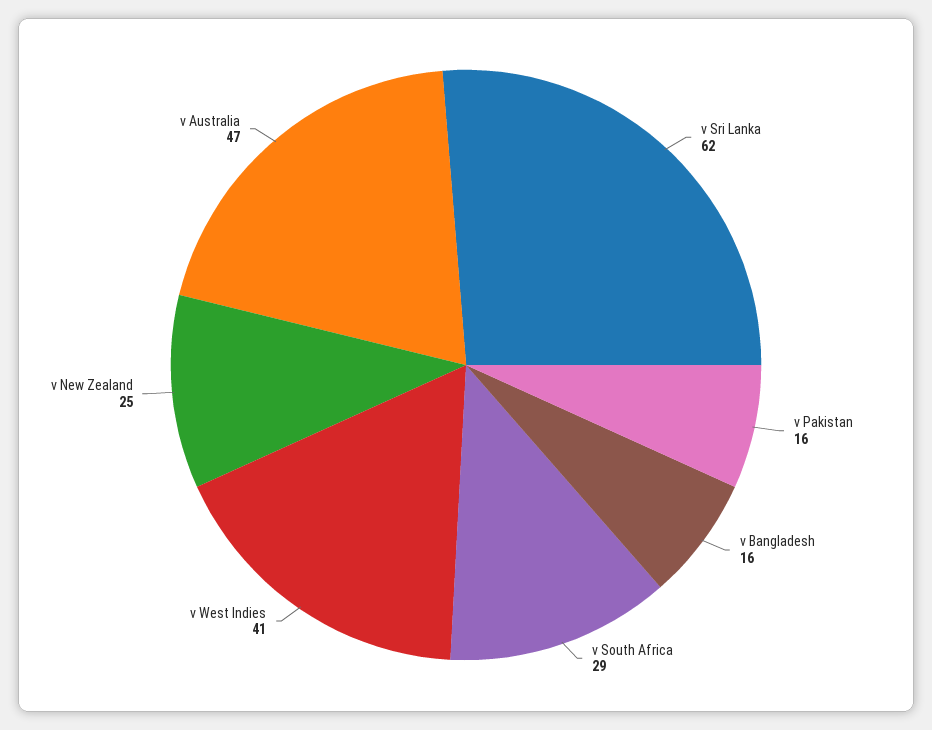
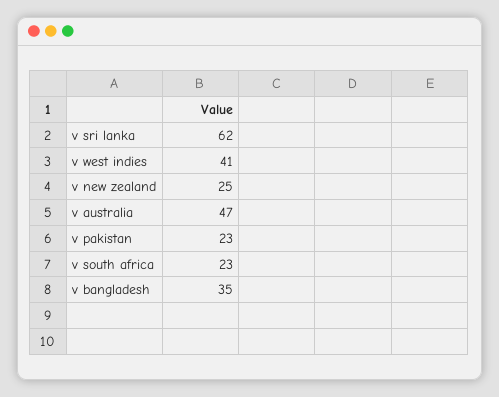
  {
    "v Sri Lanka": 62,
-   "v Pakistan": 16,
+   "v Pakistan": 23,
-   "v Bangladesh": 16,
+   "v Bangladesh": 35,
-   "v South Africa": 29,
+   "v South Africa": 23,
    "v West Indies": 41,
    "v New Zealand": 25,
    "v Australia": 47
  }

